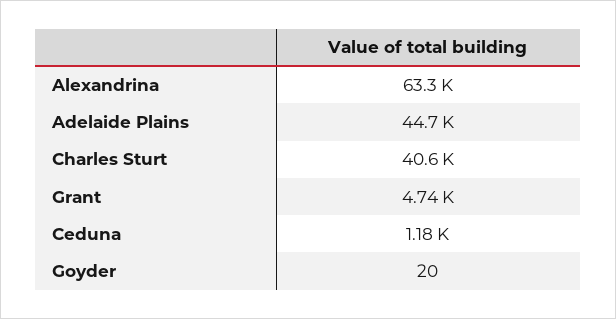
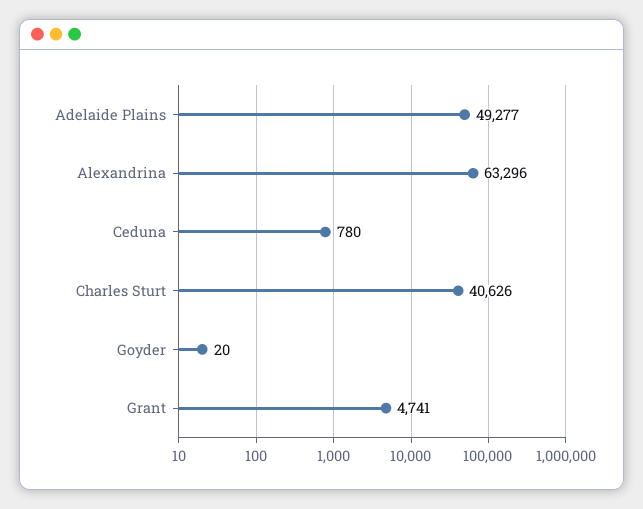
  {
    "Alexandrina": 63296,
-   "Adelaide Plains": 44700,
+   "Adelaide Plains": 49277,
    "Charles Sturt": 40626,
    "Grant": 4741,
-   "Ceduna": 1180,
+   "Ceduna": 780,
    "Goyder": 20
  }

